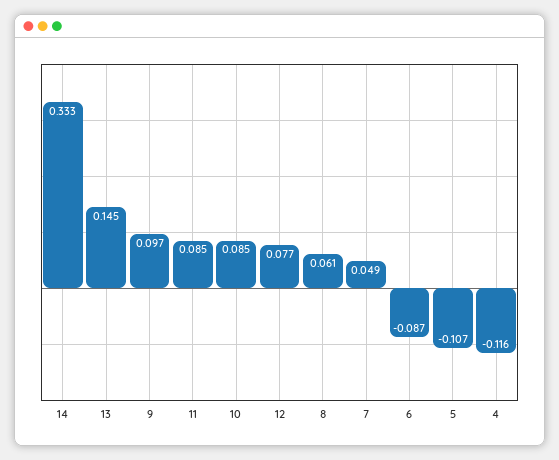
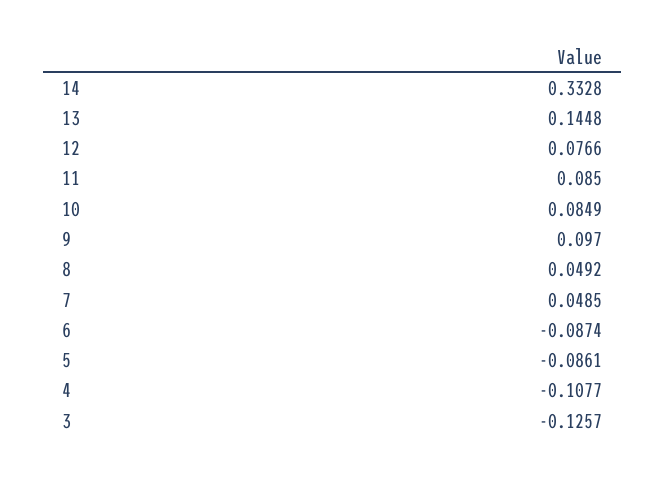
  {
    "14": 0.3328,
    "13": 0.1448,
    "9": 0.097,
    "11": 0.085,
    "10": 0.0849,
    "12": 0.0766,
-   "8": 0.061,
+   "8": 0.0492,
    "7": 0.0485,
    "6": -0.0874,
-   "5": -0.107,
+   "5": -0.0861,
-   "4": -0.116
+   "4": -0.1077,
+   "3": -0.1257
  }

